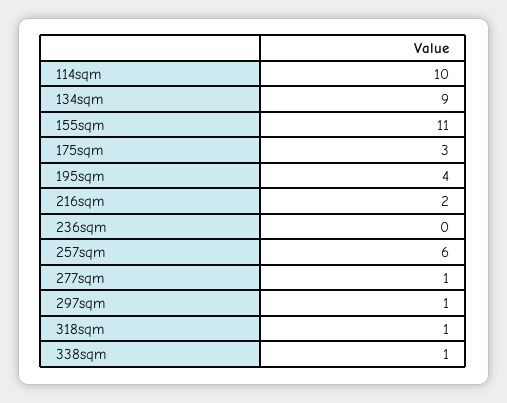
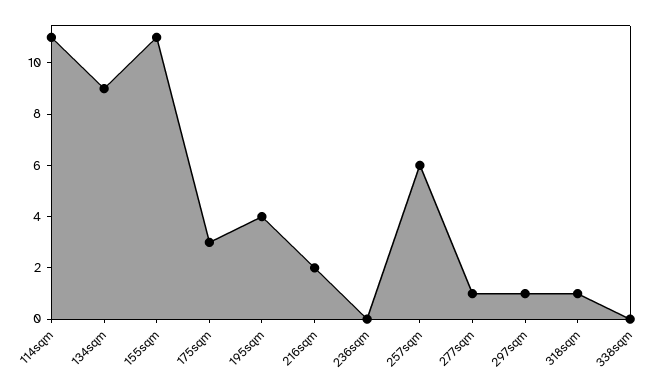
  {
-   "114sqm": 10,
+   "114sqm": 11,
    "134sqm": 9,
    "155sqm": 11,
    "175sqm": 3,
    "195sqm": 4,
    "216sqm": 2,
    "236sqm": 0,
    "257sqm": 6,
    "277sqm": 1,
    "297sqm": 1,
    "318sqm": 1,
-   "338sqm": 1
+   "338sqm": 0
  }

